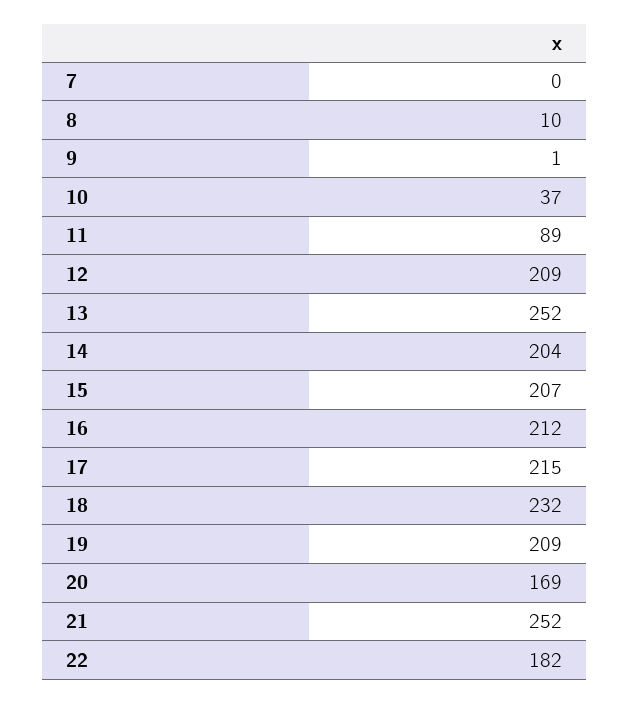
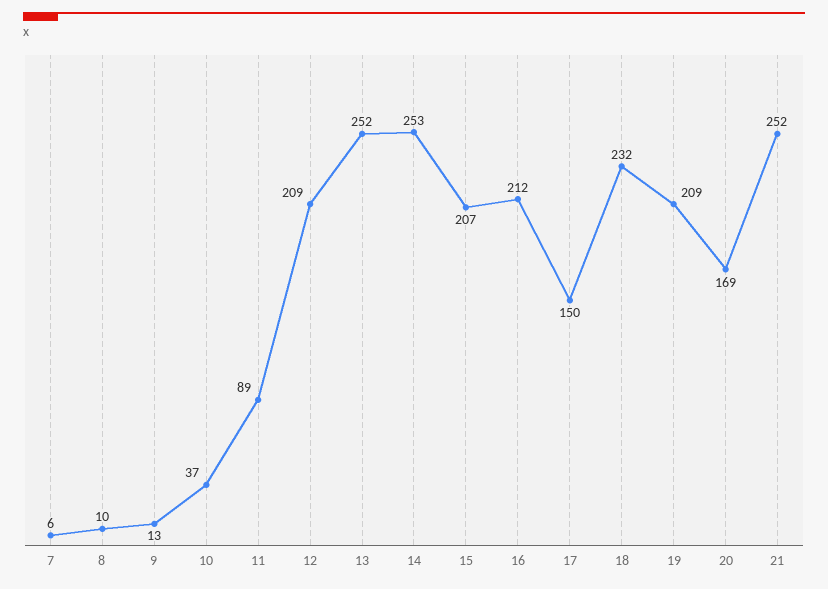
  {
-   "7": 0,
+   "7": 6,
    "8": 10,
-   "9": 1,
+   "9": 13,
    "10": 37,
    "11": 89,
    "12": 209,
    "13": 252,
-   "14": 204,
+   "14": 253,
    "15": 207,
    "16": 212,
-   "17": 215,
+   "17": 150,
    "18": 232,
    "19": 209,
    "20": 169,
-   "21": 252,
+   "21": 252
-   "22": 182
  }

